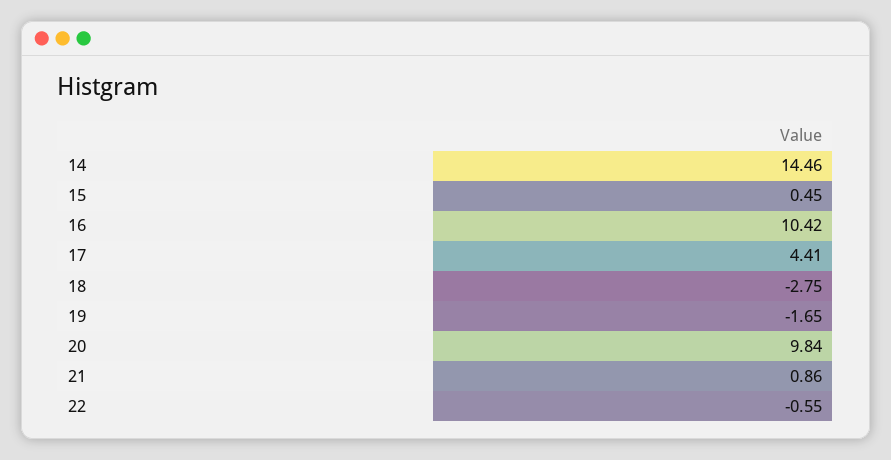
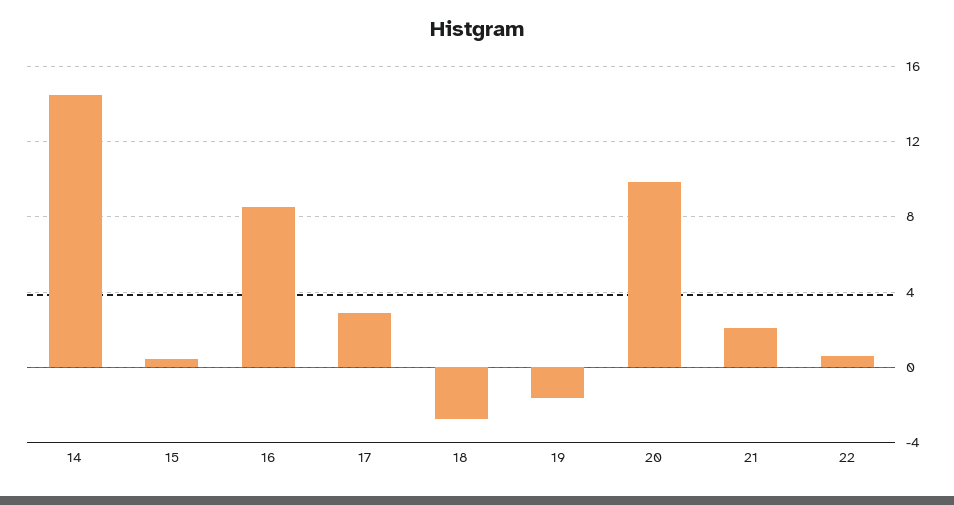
  {
    "14": 14.46,
    "15": 0.45,
-   "16": 10.42,
+   "16": 8.5,
-   "17": 4.41,
+   "17": 3,
    "18": -2.75,
    "19": -1.65,
    "20": 9.84,
-   "21": 0.86,
+   "21": 2,
-   "22": -0.55
+   "22": 0.5
  }

